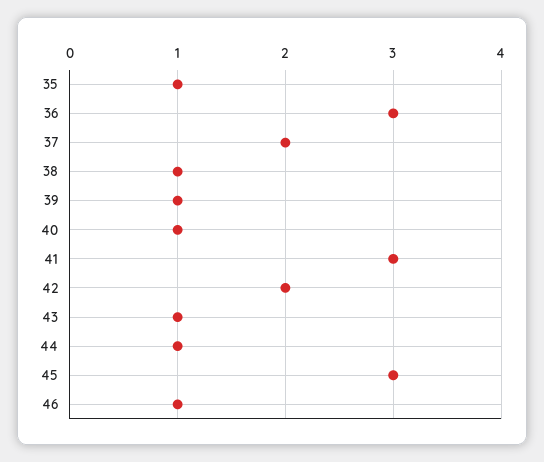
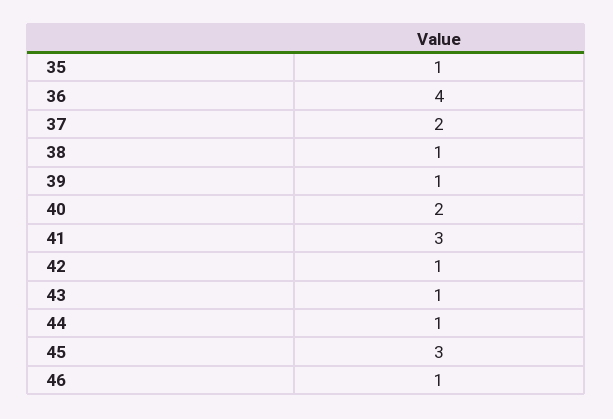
  {
    "35": 1,
-   "36": 3,
+   "36": 4,
    "37": 2,
    "38": 1,
    "39": 1,
-   "40": 1,
+   "40": 2,
    "41": 3,
-   "42": 2,
+   "42": 1,
    "43": 1,
    "44": 1,
    "45": 3,
    "46": 1
  }

